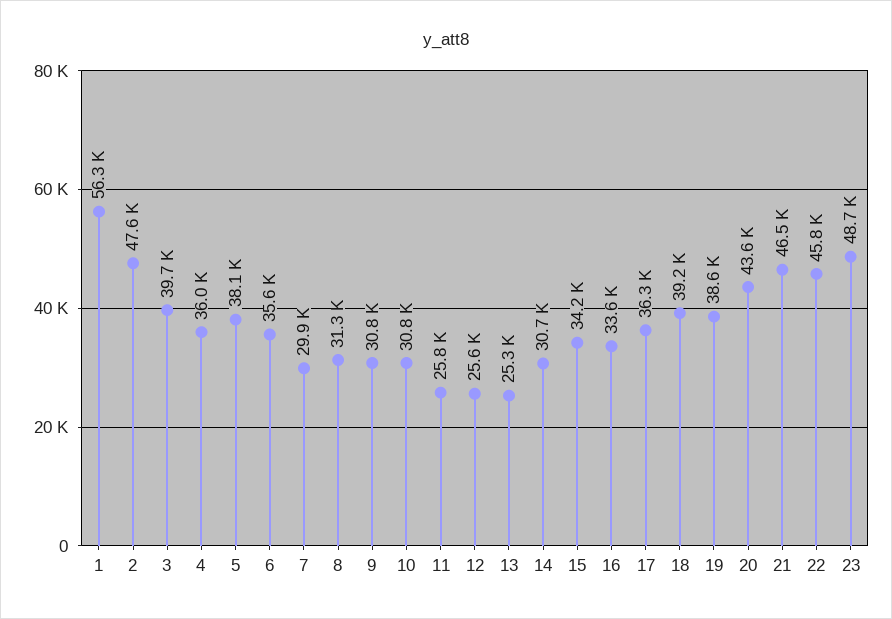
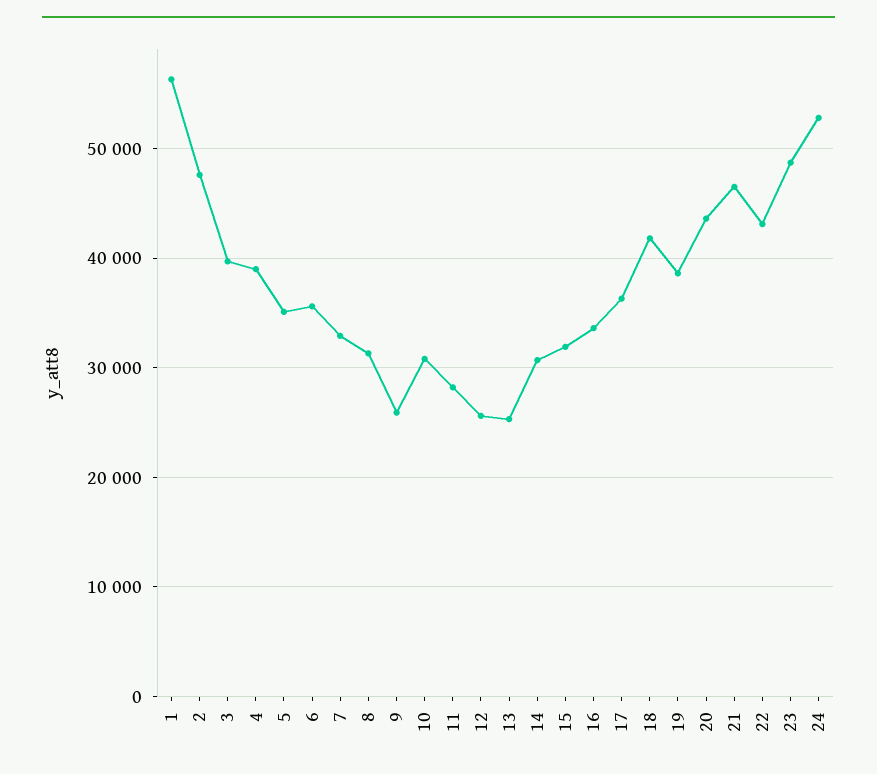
  {
    "1": 56300,
    "2": 47600,
    "3": 39700,
-   "4": 36000,
+   "4": 39000,
-   "5": 38100,
+   "5": 35000,
    "6": 35600,
-   "7": 29900,
+   "7": 33000,
    "8": 31300,
-   "9": 30800,
+   "9": 26000,
    "10": 30800,
-   "11": 25800,
+   "11": 28000,
    "12": 25600,
    "13": 25300,
    "14": 30700,
-   "15": 34200,
+   "15": 32000,
    "16": 33600,
    "17": 36300,
-   "18": 39200,
+   "18": 42000,
    "19": 38600,
    "20": 43600,
    "21": 46500,
-   "22": 45800,
+   "22": 43000,
-   "23": 48700
+   "23": 48700,
+   "24": 53000
  }

